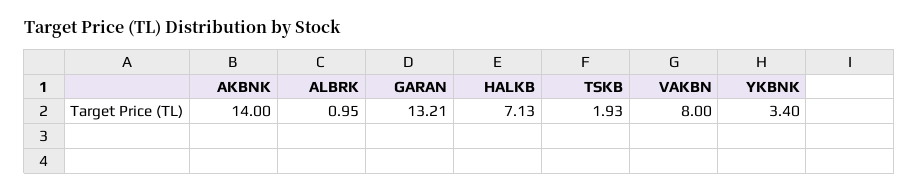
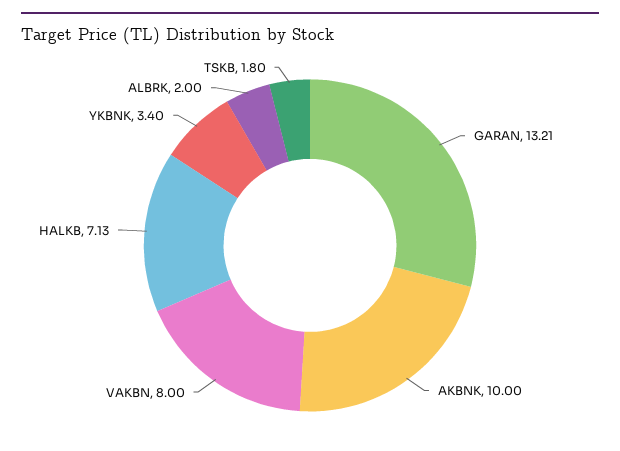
  {
-   "AKBNK": 14,
+   "AKBNK": 10,
-   "ALBRK": 0.95,
+   "ALBRK": 2,
    "GARAN": 13.21,
    "HALKB": 7.13,
-   "TSKB": 1.93,
+   "TSKB": 1.8,
    "VAKBN": 8,
    "YKBNK": 3.4
  }

